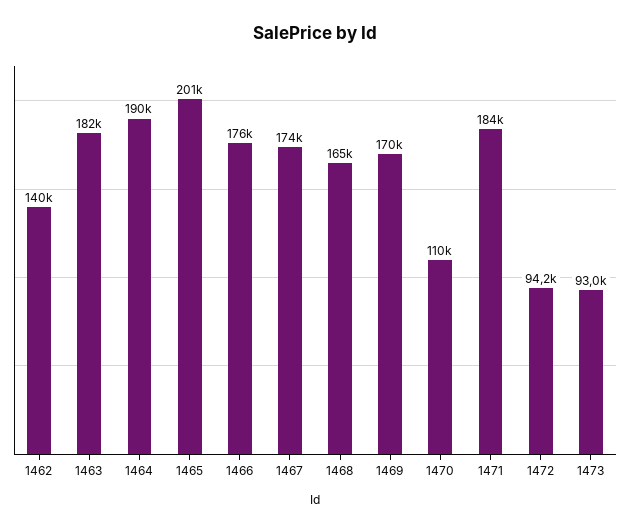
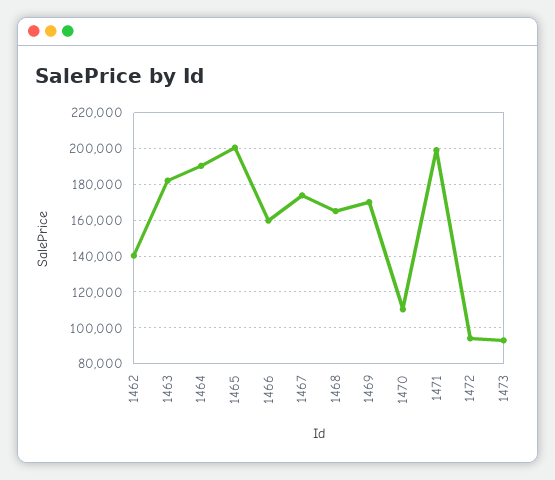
  {
    "1462": 140000,
    "1463": 182000,
    "1464": 190000,
    "1465": 201000,
-   "1466": 176000,
+   "1466": 160000,
    "1467": 174000,
    "1468": 165000,
    "1469": 170000,
    "1470": 110000,
-   "1471": 184000,
+   "1471": 200000,
    "1472": 94200,
    "1473": 93000
  }

